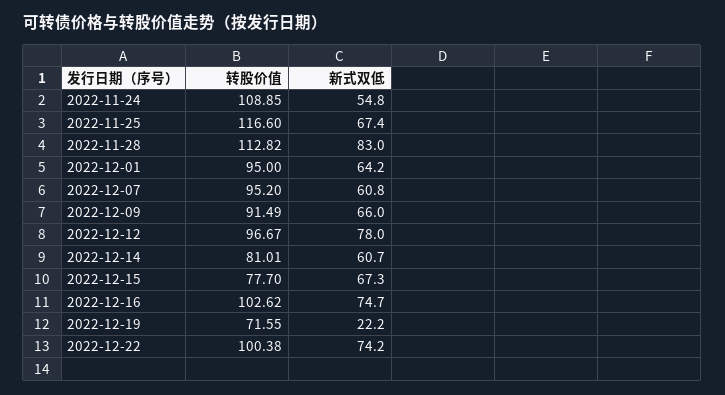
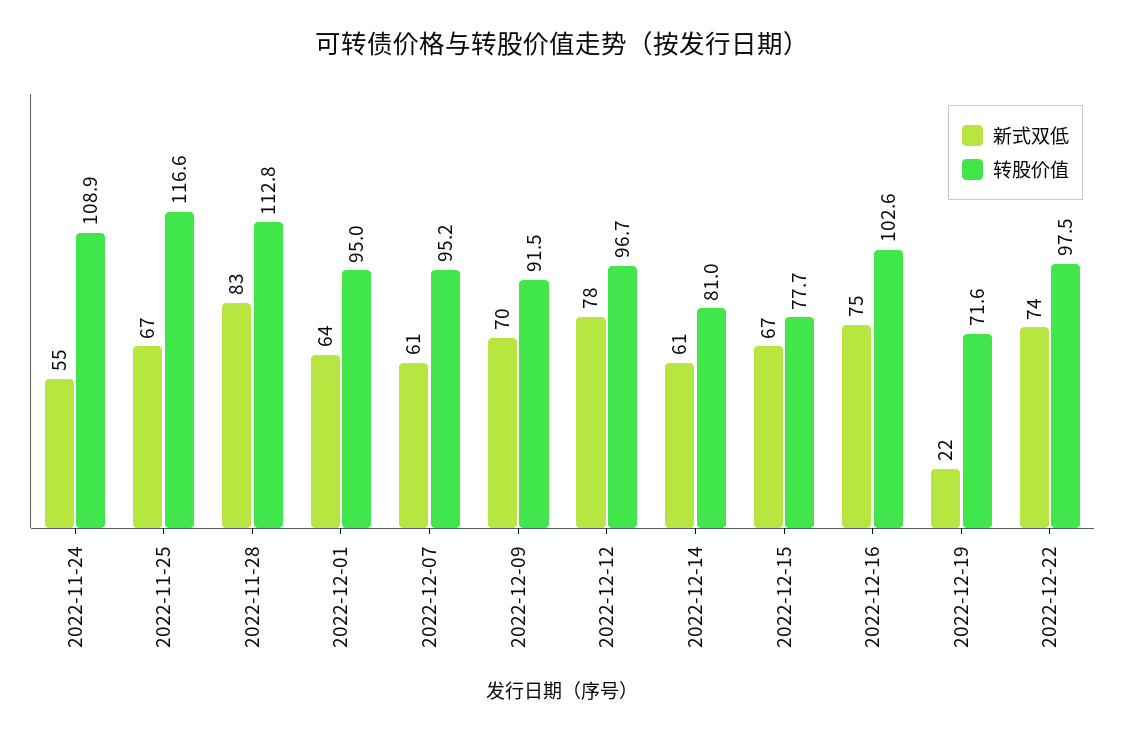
  {
    "转股价值": {
      "2022-11-24": 108.85,
      "2022-11-25": 116.6,
      "2022-11-28": 112.82,
      "2022-12-01": 95,
      "2022-12-07": 95.2,
      "2022-12-09": 91.49,
      "2022-12-12": 96.67,
      "2022-12-14": 81.01,
      "2022-12-15": 77.7,
      "2022-12-16": 102.62,
      "2022-12-19": 71.55,
-     "2022-12-22": 100.38
+     "2022-12-22": 97.5
    },
    "新式双低": {
      "2022-11-24": 54.8,
      "2022-11-25": 67.4,
      "2022-11-28": 83,
      "2022-12-01": 64.2,
      "2022-12-07": 60.8,
-     "2022-12-09": 66,
+     "2022-12-09": 70,
      "2022-12-12": 78,
      "2022-12-14": 60.7,
      "2022-12-15": 67.3,
      "2022-12-16": 74.7,
      "2022-12-19": 22.2,
      "2022-12-22": 74.2
    }
  }

